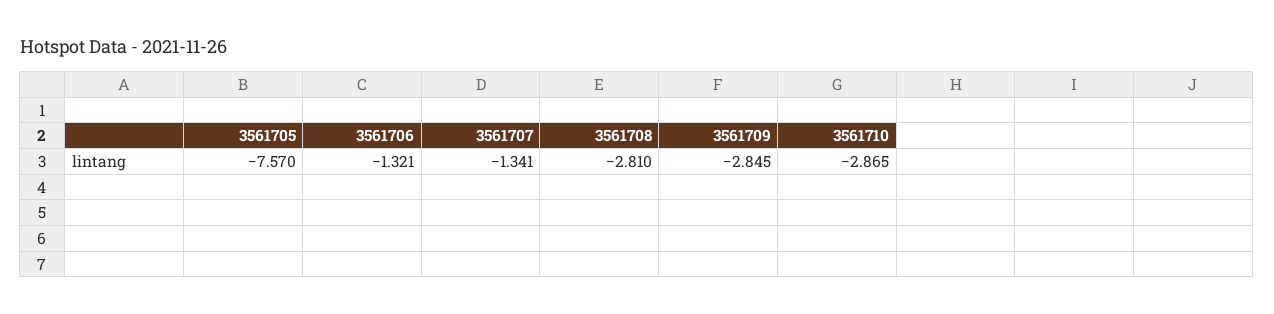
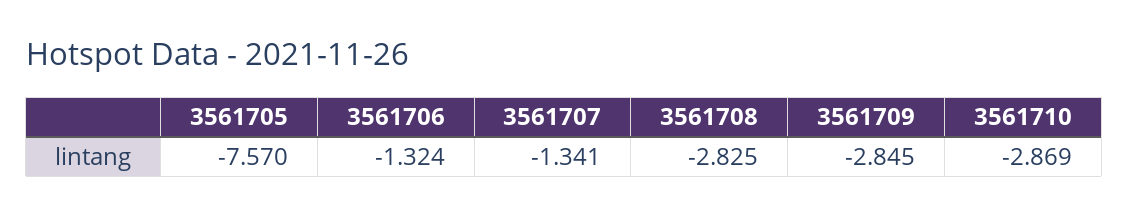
  {
    "3561705": -7.57,
-   "3561706": -1.321,
+   "3561706": -1.324,
    "3561707": -1.341,
-   "3561708": -2.81,
+   "3561708": -2.825,
    "3561709": -2.845,
-   "3561710": -2.865
+   "3561710": -2.869
  }

